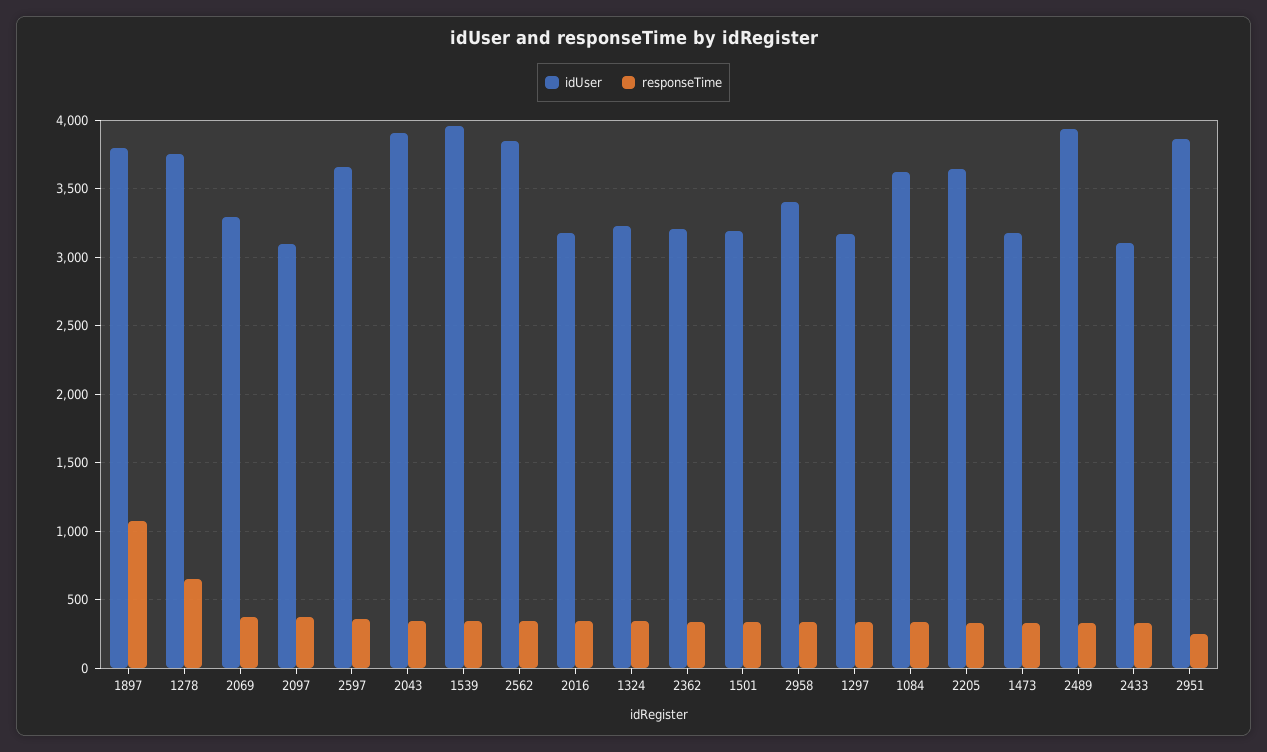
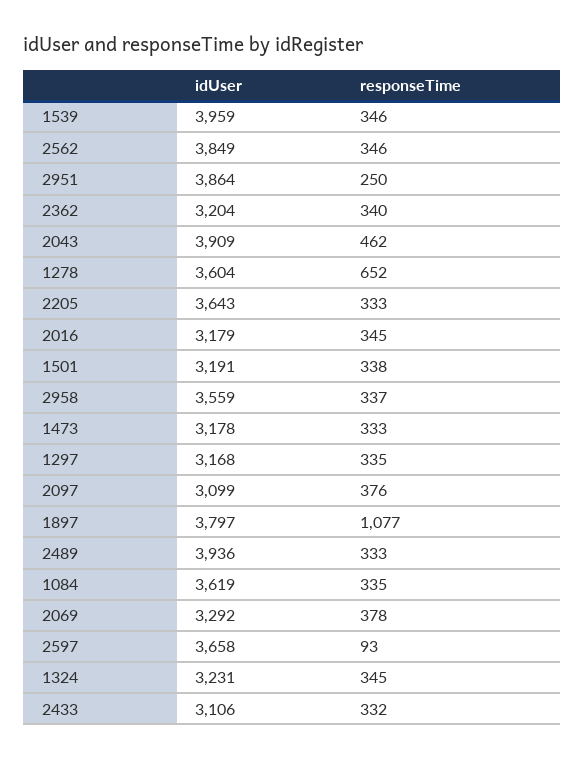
  {
    "idUser": {
      "1897": 3797,
-     "1278": 3750,
+     "1278": 3604,
      "2069": 3292,
      "2097": 3099,
      "2597": 3658,
      "2043": 3909,
      "1539": 3959,
      "2562": 3849,
      "2016": 3179,
      "1324": 3231,
      "2362": 3204,
      "1501": 3191,
-     "2958": 3400,
+     "2958": 3559,
      "1297": 3168,
      "1084": 3619,
      "2205": 3643,
      "1473": 3178,
      "2489": 3936,
      "2433": 3106,
      "2951": 3864
    },
    "responseTime": {
      "1897": 1077,
      "1278": 652,
      "2069": 378,
      "2097": 376,
-     "2597": 350,
+     "2597": 93,
-     "2043": 350,
+     "2043": 462,
      "1539": 346,
      "2562": 346,
      "2016": 345,
      "1324": 345,
      "2362": 340,
      "1501": 338,
      "2958": 337,
      "1297": 335,
      "1084": 335,
      "2205": 333,
      "1473": 333,
      "2489": 333,
      "2433": 332,
      "2951": 250
    }
  }

